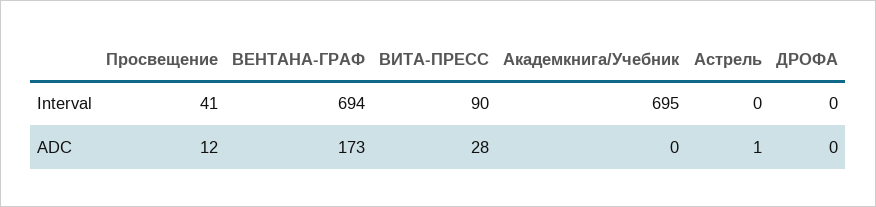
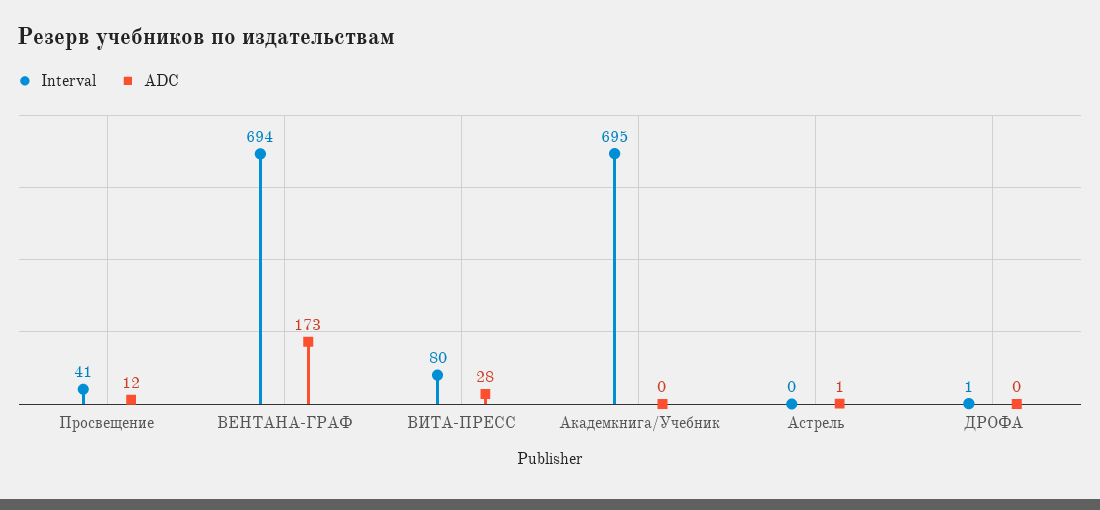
  {
    "Interval": {
      "Просвещение": 41,
      "ВЕНТАНА-ГРАФ": 694,
-     "ВИТА-ПРЕСС": 90,
+     "ВИТА-ПРЕСС": 80,
      "Академкнига/Учебник": 695,
      "Астрель": 0,
-     "ДРОФА": 0
+     "ДРОФА": 1
    },
    "ADC": {
      "Просвещение": 12,
      "ВЕНТАНА-ГРАФ": 173,
      "ВИТА-ПРЕСС": 28,
      "Академкнига/Учебник": 0,
      "Астрель": 1,
      "ДРОФА": 0
    }
  }

